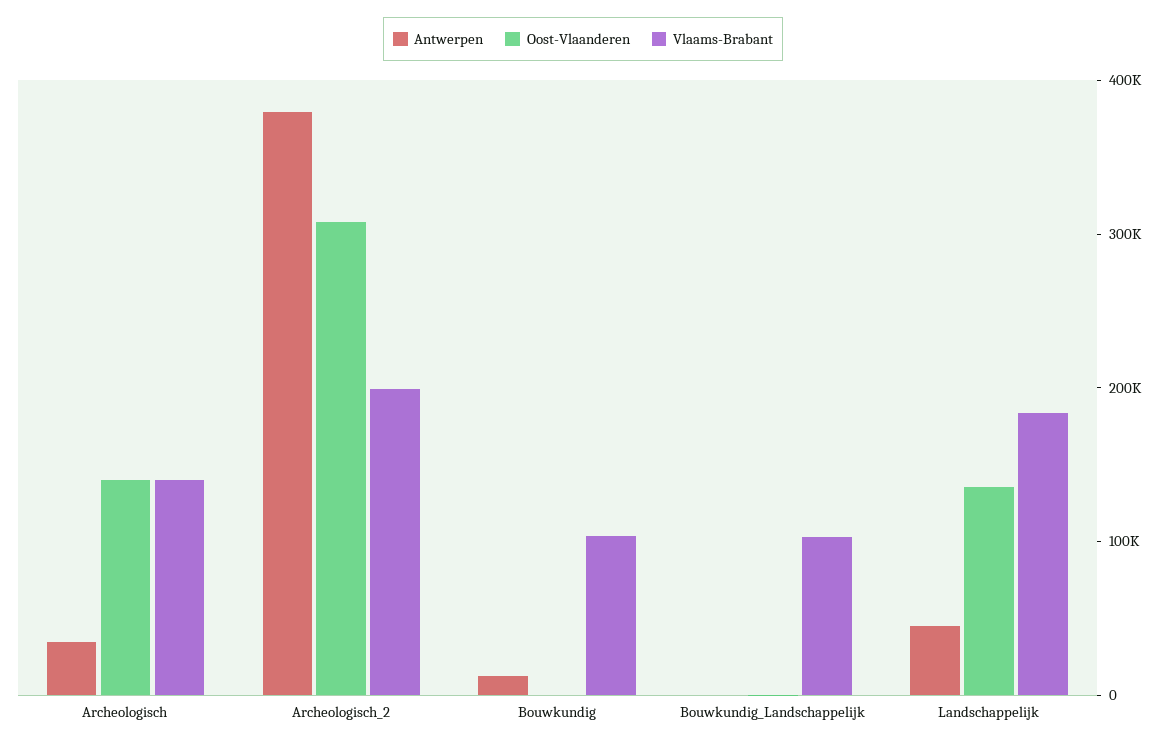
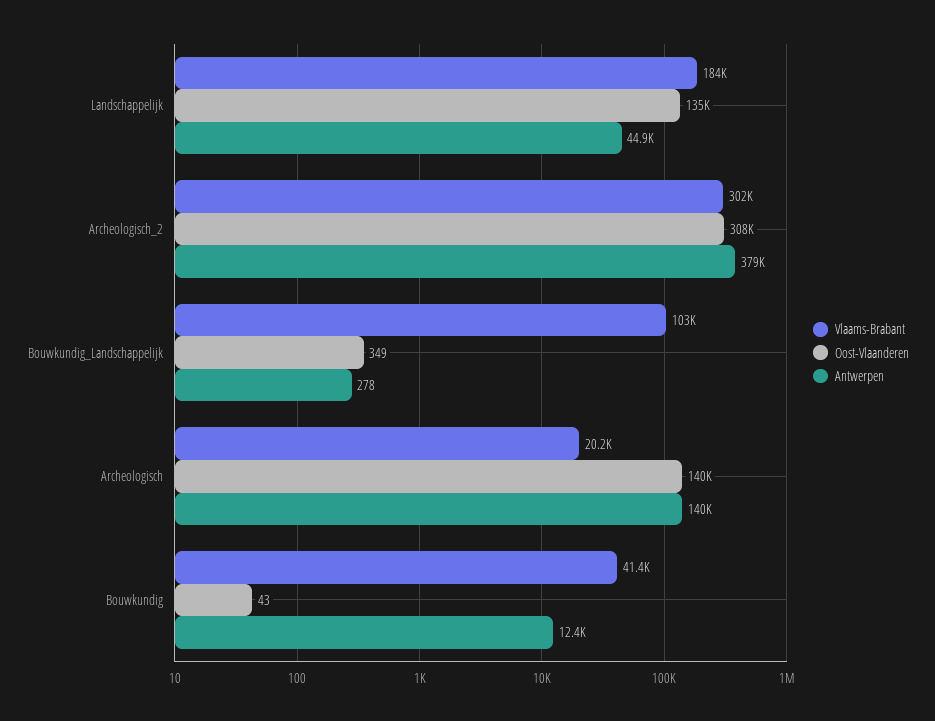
  {
    "Antwerpen": {
-     "Archeologisch": 40000,
+     "Archeologisch": 140000,
      "Archeologisch_2": 379000,
      "Bouwkundig": 12400,
      "Bouwkundig_Landschappelijk": 278,
      "Landschappelijk": 44900
    },
    "Oost-Vlaanderen": {
      "Archeologisch": 140000,
      "Archeologisch_2": 308000,
      "Bouwkundig": 43,
      "Bouwkundig_Landschappelijk": 349,
      "Landschappelijk": 135000
    },
    "Vlaams-Brabant": {
-     "Archeologisch": 140000,
+     "Archeologisch": 20200,
-     "Archeologisch_2": 200000,
+     "Archeologisch_2": 302000,
-     "Bouwkundig": 100000,
+     "Bouwkundig": 41400,
      "Bouwkundig_Landschappelijk": 103000,
      "Landschappelijk": 184000
    }
  }

